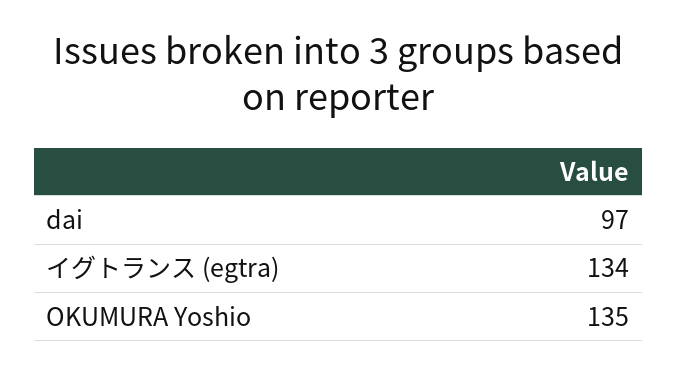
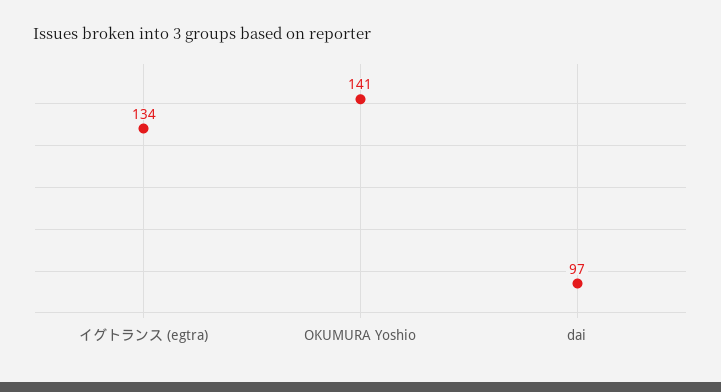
  {
    "dai": 97,
    "イグトランス (egtra)": 134,
-   "OKUMURA Yoshio": 135
+   "OKUMURA Yoshio": 141
  }

